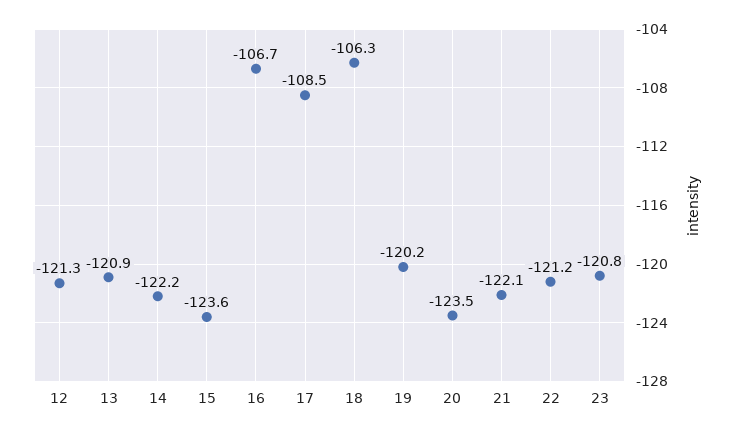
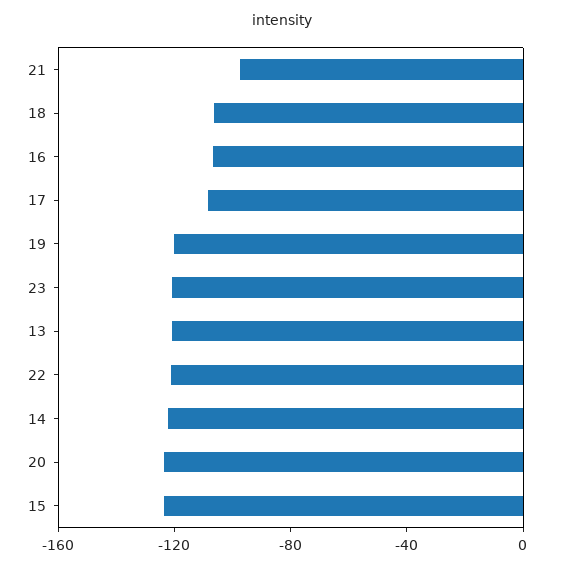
  {
-   "12": -121.3,
    "13": -120.9,
    "14": -122.2,
    "15": -123.6,
    "16": -106.7,
    "17": -108.5,
    "18": -106.3,
    "19": -120.2,
    "20": -123.5,
-   "21": -122.1,
+   "21": -100,
    "22": -121.2,
    "23": -120.8
  }

